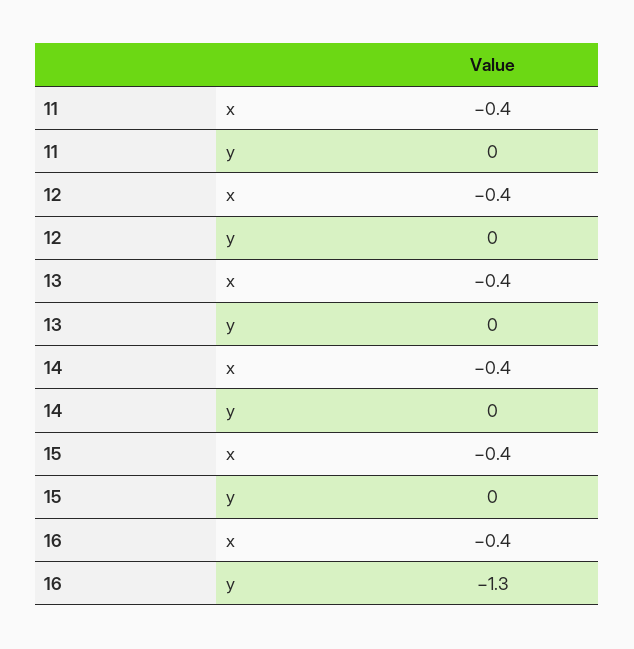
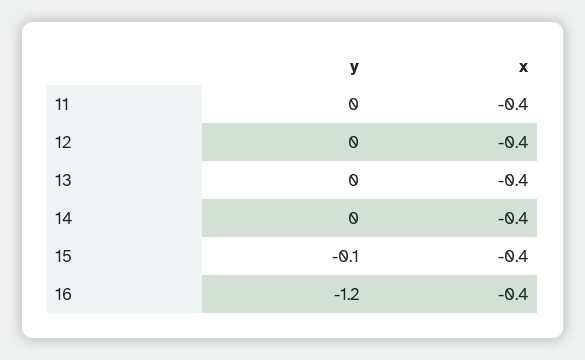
  {
    "11": {
      "x": -0.4,
      "y": 0
    },
    "12": {
      "x": -0.4,
      "y": 0
    },
    "13": {
      "x": -0.4,
      "y": 0
    },
    "14": {
      "x": -0.4,
      "y": 0
    },
    "15": {
      "x": -0.4,
-     "y": 0
+     "y": -0.1
    },
    "16": {
      "x": -0.4,
-     "y": -1.3
+     "y": -1.2
    }
  }

